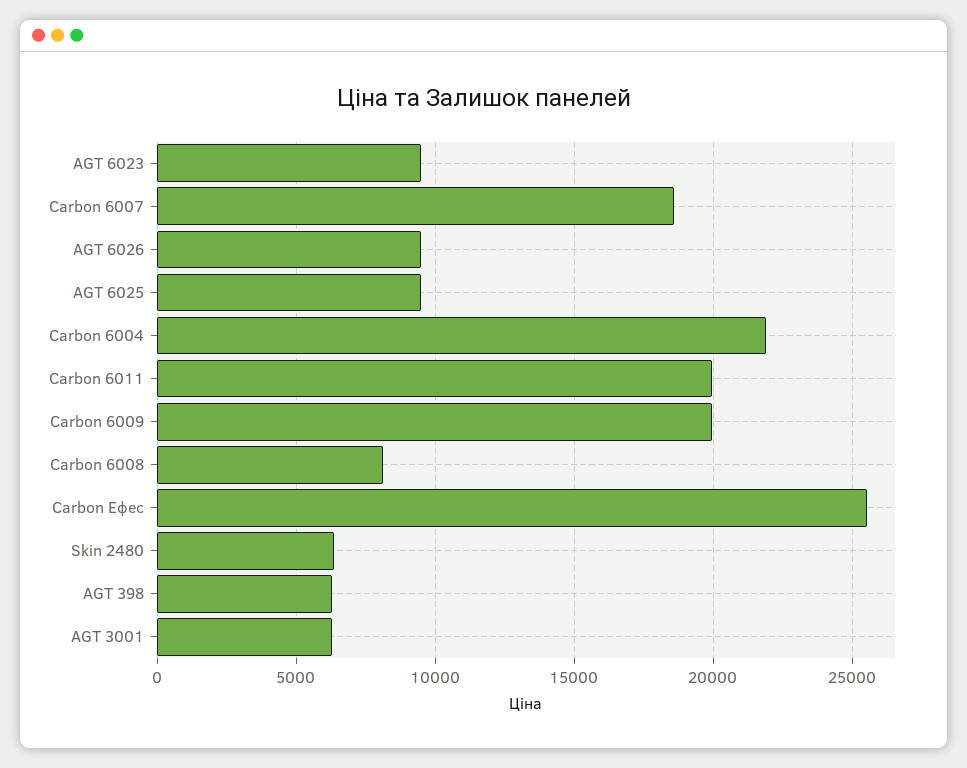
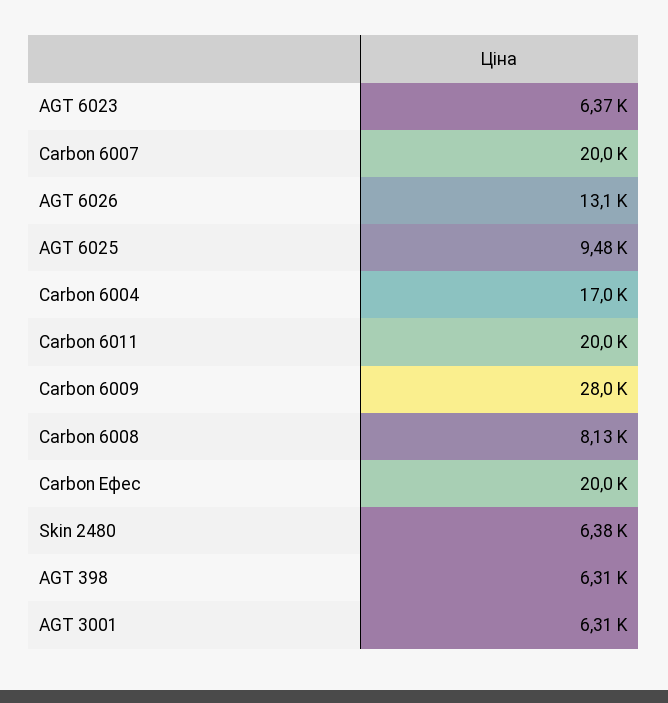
  {
-   "AGT 6023": 9500,
+   "AGT 6023": 6370,
-   "Carbon 6007": 18500,
+   "Carbon 6007": 20000,
-   "AGT 6026": 9500,
+   "AGT 6026": 13100,
    "AGT 6025": 9480,
-   "Carbon 6004": 22000,
+   "Carbon 6004": 17000,
    "Carbon 6011": 20000,
-   "Carbon 6009": 20000,
+   "Carbon 6009": 28000,
    "Carbon 6008": 8130,
-   "Carbon Ефес": 25500,
+   "Carbon Ефес": 20000,
    "Skin 2480": 6380,
    "AGT 398": 6310,
    "AGT 3001": 6310
  }

